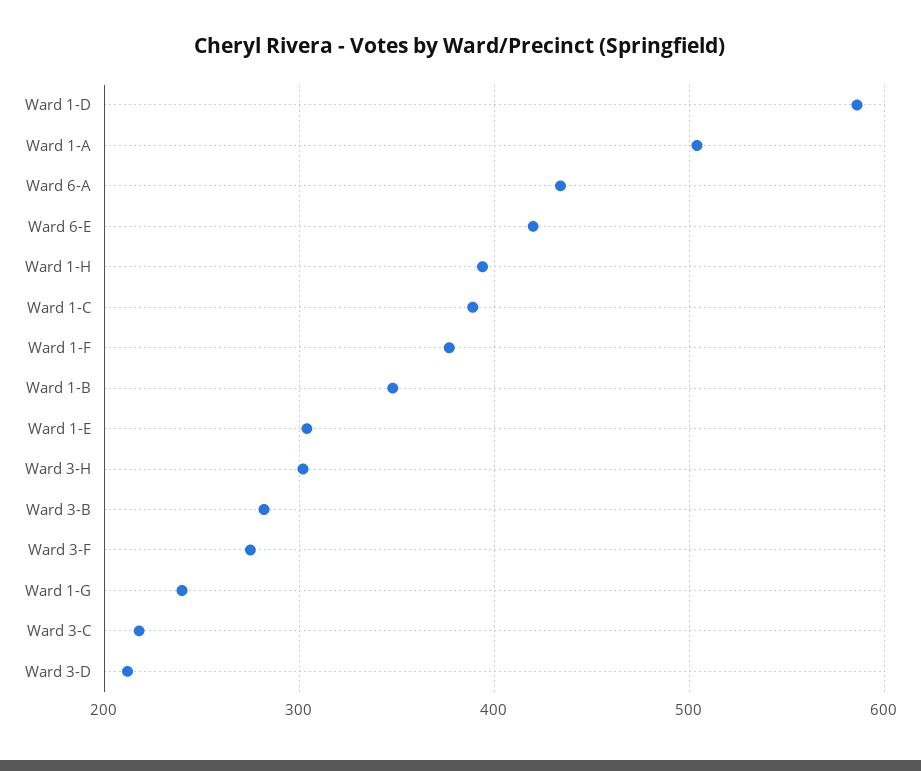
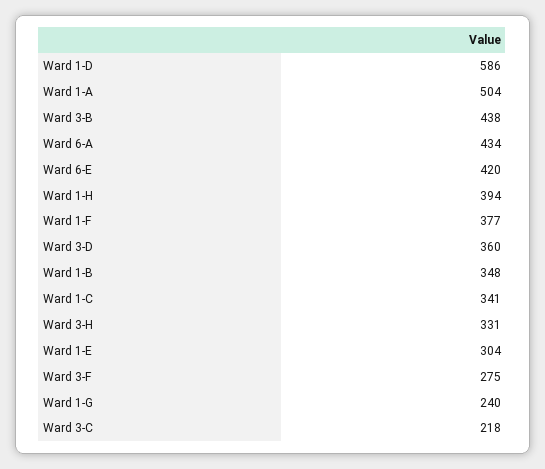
  {
    "Ward 1-D": 586,
    "Ward 1-A": 504,
    "Ward 6-A": 434,
    "Ward 6-E": 420,
    "Ward 1-H": 394,
-   "Ward 1-C": 390,
+   "Ward 1-C": 341,
    "Ward 1-F": 377,
    "Ward 1-B": 348,
    "Ward 1-E": 304,
-   "Ward 3-H": 300,
+   "Ward 3-H": 331,
-   "Ward 3-B": 280,
+   "Ward 3-B": 438,
    "Ward 3-F": 275,
    "Ward 1-G": 240,
    "Ward 3-C": 218,
-   "Ward 3-D": 210
+   "Ward 3-D": 360
  }

